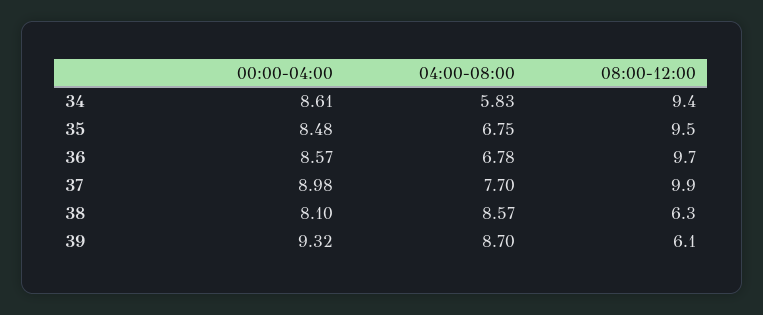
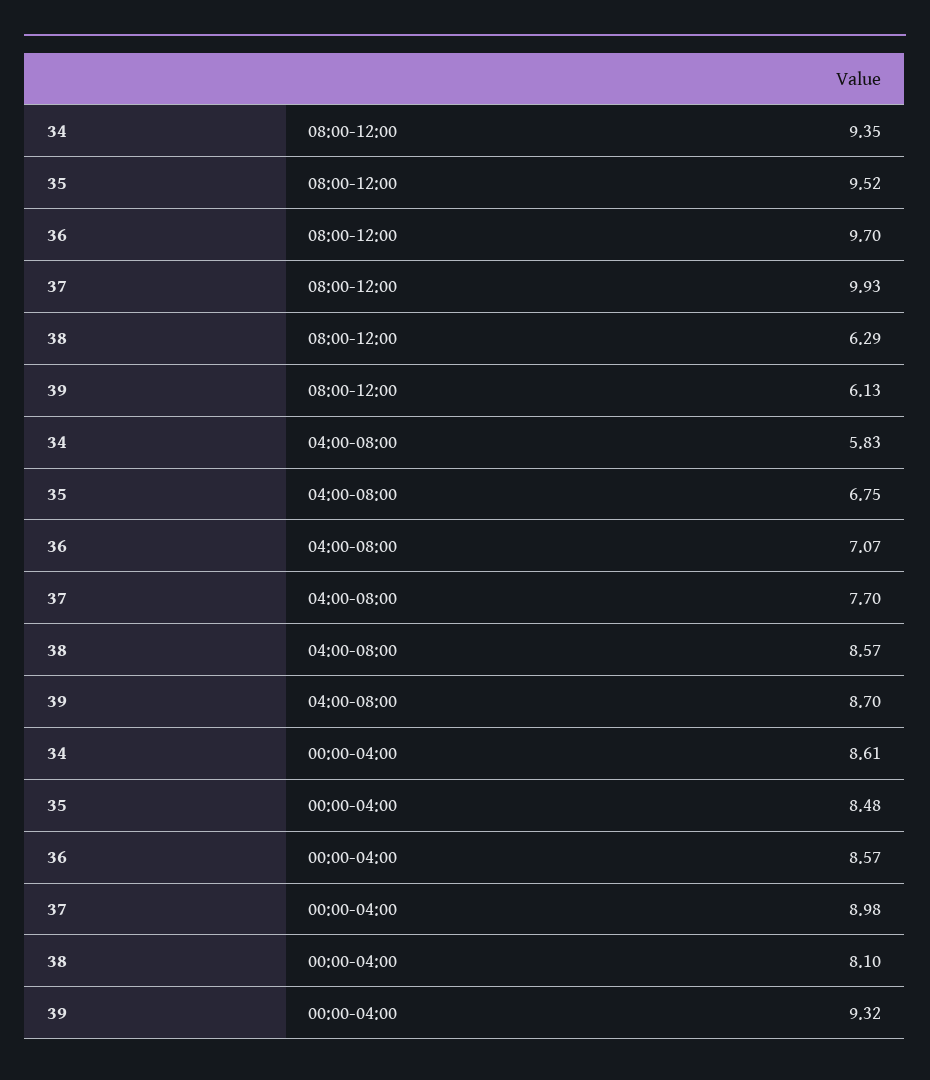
  {
    "00:00-04:00": {
      "34": 8.61,
      "35": 8.48,
      "36": 8.57,
      "37": 8.98,
      "38": 8.1,
      "39": 9.32
    },
    "04:00-08:00": {
      "34": 5.83,
      "35": 6.75,
-     "36": 6.78,
+     "36": 7.07,
      "37": 7.7,
      "38": 8.57,
      "39": 8.7
    },
    "08:00-12:00": {
      "34": 9.35,
      "35": 9.52,
      "36": 9.7,
      "37": 9.93,
      "38": 6.29,
      "39": 6.13
    }
  }

